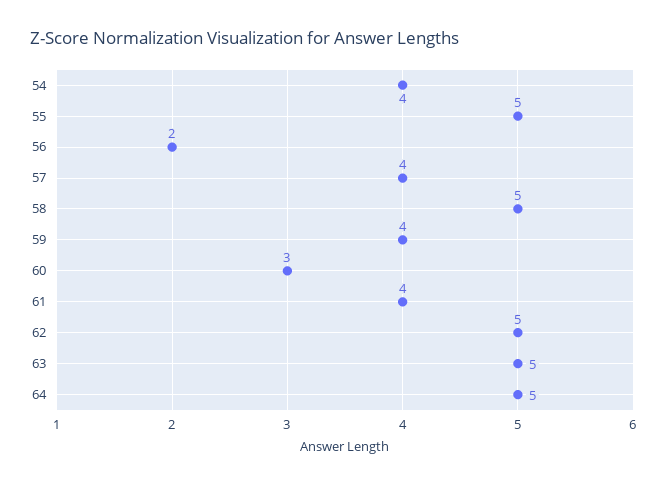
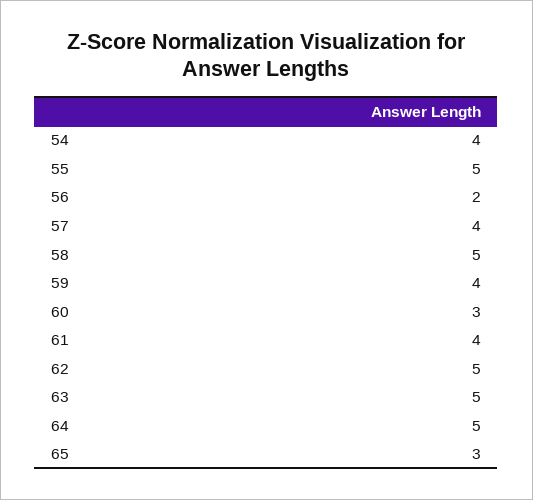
  {
    "54": 4,
    "55": 5,
    "56": 2,
    "57": 4,
    "58": 5,
    "59": 4,
    "60": 3,
    "61": 4,
    "62": 5,
    "63": 5,
-   "64": 5
+   "64": 5,
+   "65": 3
  }

